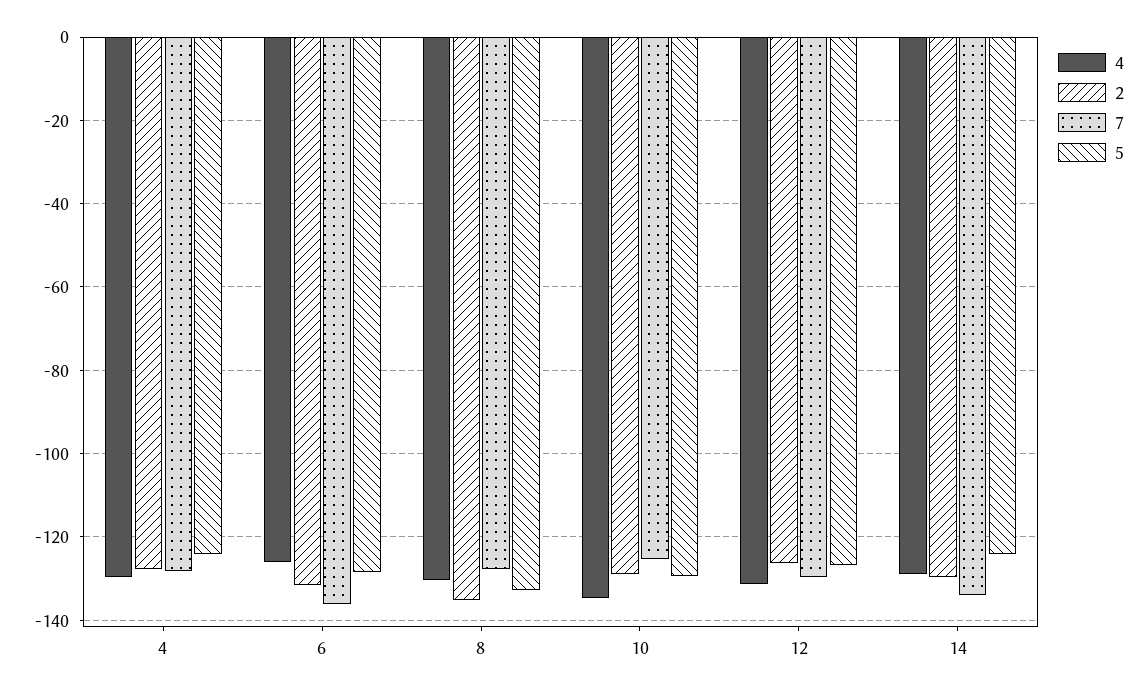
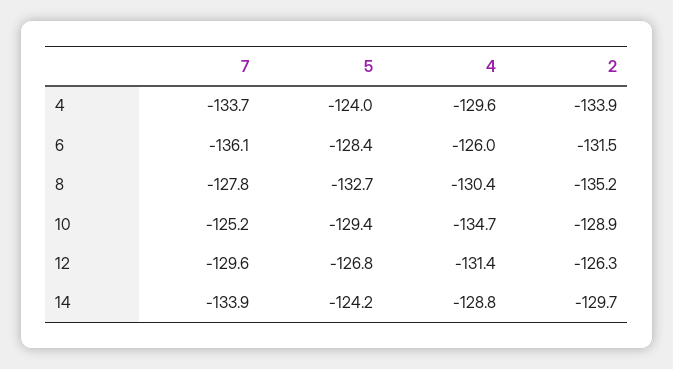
  {
    "4": {
      "4": -129.6,
      "6": -126,
      "8": -130.4,
      "10": -134.7,
      "12": -131.4,
      "14": -128.8
    },
    "2": {
-     "4": -128,
+     "4": -133.9,
      "6": -131.5,
      "8": -135.2,
      "10": -128.9,
      "12": -126.3,
      "14": -129.7
    },
    "7": {
-     "4": -128,
+     "4": -133.7,
      "6": -136.1,
      "8": -127.8,
      "10": -125.2,
      "12": -129.6,
      "14": -133.9
    },
    "5": {
      "4": -124,
      "6": -128.4,
      "8": -132.7,
      "10": -129.4,
      "12": -126.8,
      "14": -124.2
    }
  }

